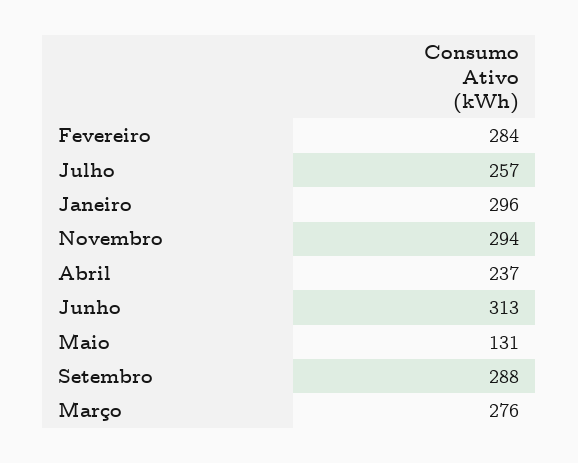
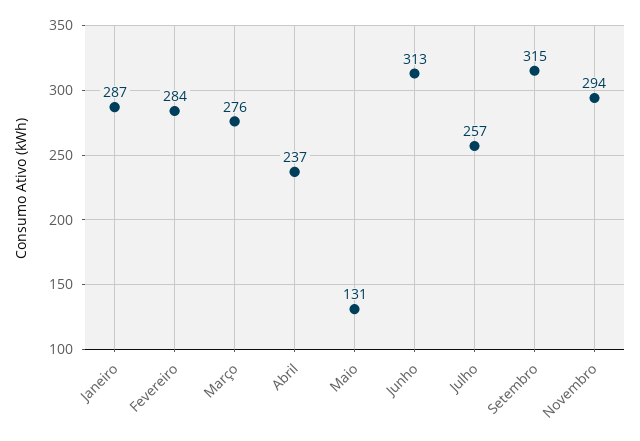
  {
    "Fevereiro": 284,
    "Julho": 257,
-   "Janeiro": 296,
+   "Janeiro": 287,
    "Novembro": 294,
    "Abril": 237,
    "Junho": 313,
    "Maio": 131,
-   "Setembro": 288,
+   "Setembro": 315,
    "Março": 276
  }

